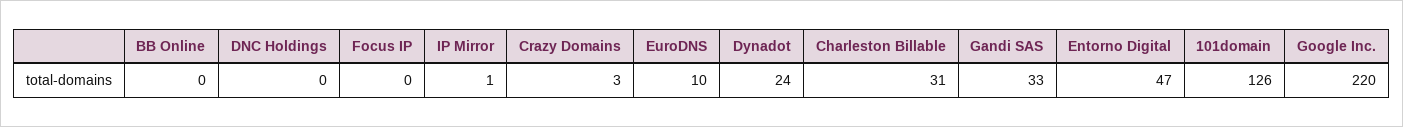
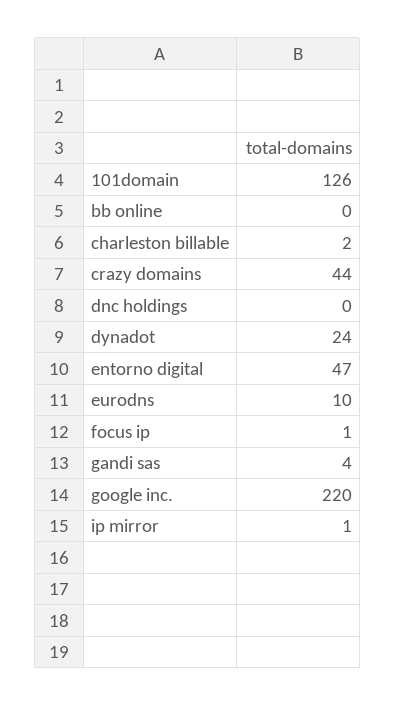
  {
    "BB Online": 0,
    "DNC Holdings": 0,
-   "Focus IP": 0,
+   "Focus IP": 1,
    "IP Mirror": 1,
-   "Crazy Domains": 3,
+   "Crazy Domains": 44,
    "EuroDNS": 10,
    "Dynadot": 24,
-   "Charleston Billable": 31,
+   "Charleston Billable": 2,
-   "Gandi SAS": 33,
+   "Gandi SAS": 4,
    "Entorno Digital": 47,
    "101domain": 126,
    "Google Inc.": 220
  }

